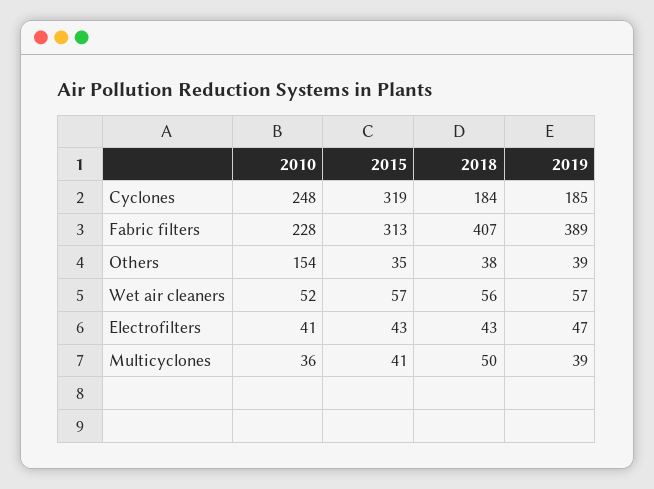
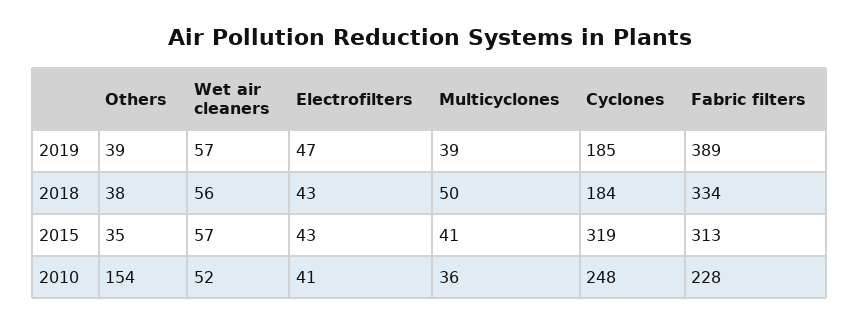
  {
    "2010": {
      "Cyclones": 248,
      "Fabric filters": 228,
      "Others": 154,
      "Wet air cleaners": 52,
      "Electrofilters": 41,
      "Multicyclones": 36
    },
    "2015": {
      "Cyclones": 319,
      "Fabric filters": 313,
      "Others": 35,
      "Wet air cleaners": 57,
      "Electrofilters": 43,
      "Multicyclones": 41
    },
    "2018": {
      "Cyclones": 184,
-     "Fabric filters": 407,
+     "Fabric filters": 334,
      "Others": 38,
      "Wet air cleaners": 56,
      "Electrofilters": 43,
      "Multicyclones": 50
    },
    "2019": {
      "Cyclones": 185,
      "Fabric filters": 389,
      "Others": 39,
      "Wet air cleaners": 57,
      "Electrofilters": 47,
      "Multicyclones": 39
    }
  }

